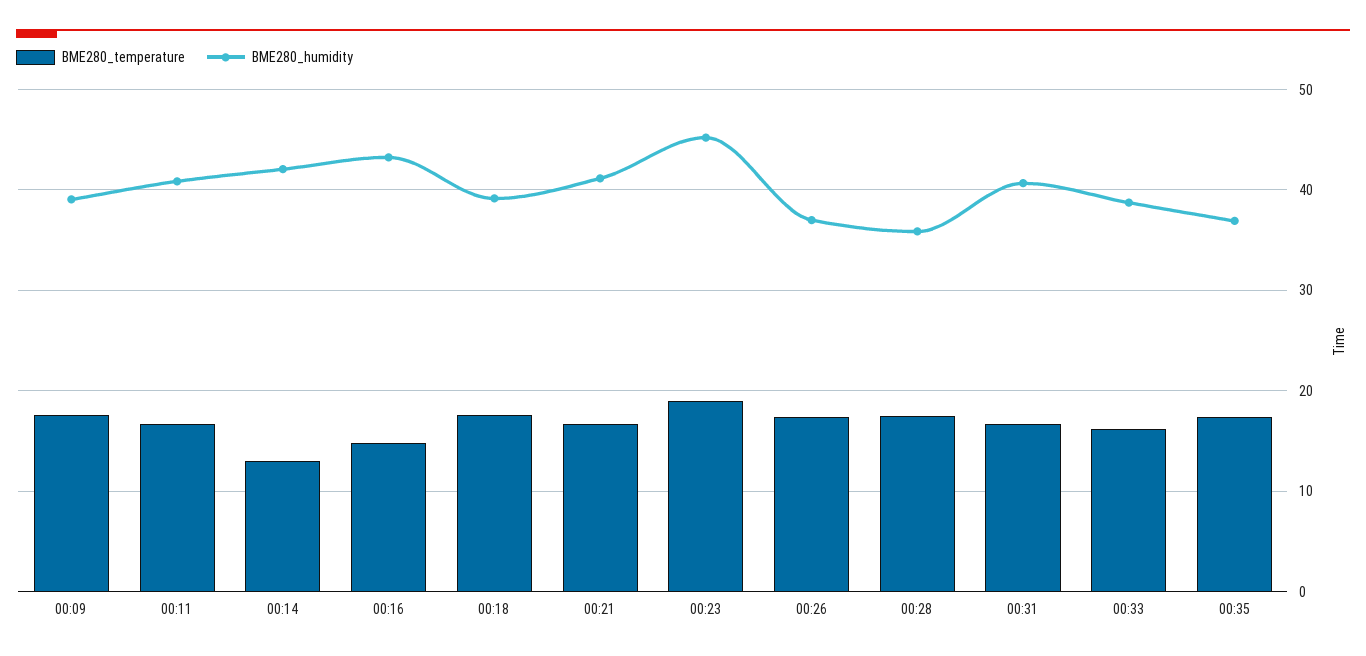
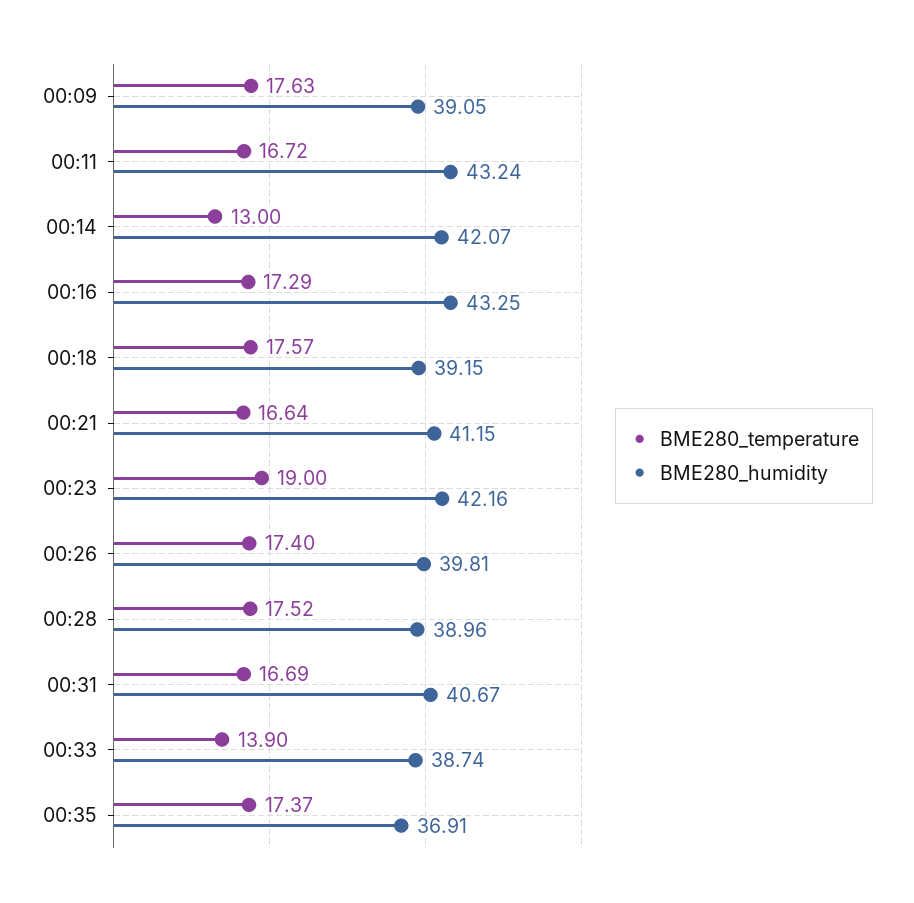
  {
    "BME280_temperature": {
      "00:09": 17.63,
      "00:11": 16.72,
      "00:14": 13,
-     "00:16": 15,
+     "00:16": 17.29,
      "00:18": 17.57,
      "00:21": 16.64,
      "00:23": 19,
      "00:26": 17.4,
      "00:28": 17.52,
      "00:31": 16.69,
-     "00:33": 16,
+     "00:33": 13.9,
      "00:35": 17.37
    },
    "BME280_humidity": {
      "00:09": 39.05,
-     "00:11": 41,
+     "00:11": 43.24,
      "00:14": 42.07,
      "00:16": 43.25,
      "00:18": 39.15,
      "00:21": 41.15,
-     "00:23": 45,
+     "00:23": 42.16,
-     "00:26": 37,
+     "00:26": 39.81,
-     "00:28": 36,
+     "00:28": 38.96,
      "00:31": 40.67,
      "00:33": 38.74,
      "00:35": 36.91
    }
  }

